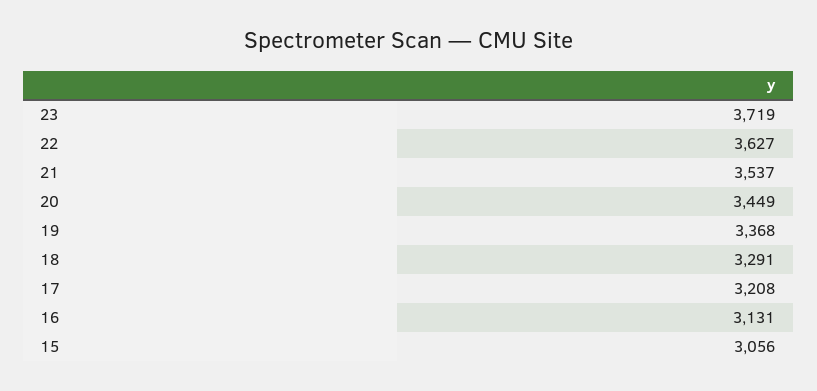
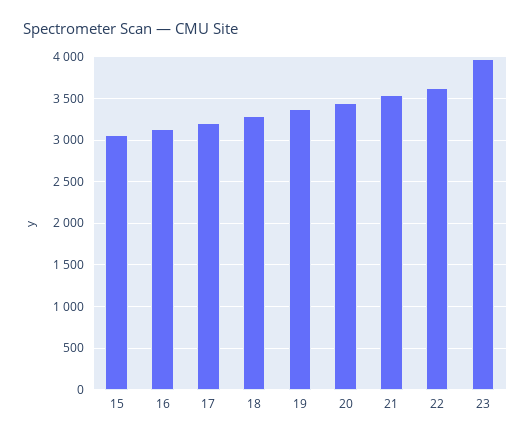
  {
-   "23": 3719,
+   "23": 4000,
    "22": 3627,
    "21": 3537,
    "20": 3449,
    "19": 3368,
    "18": 3291,
    "17": 3208,
    "16": 3131,
    "15": 3056
  }

